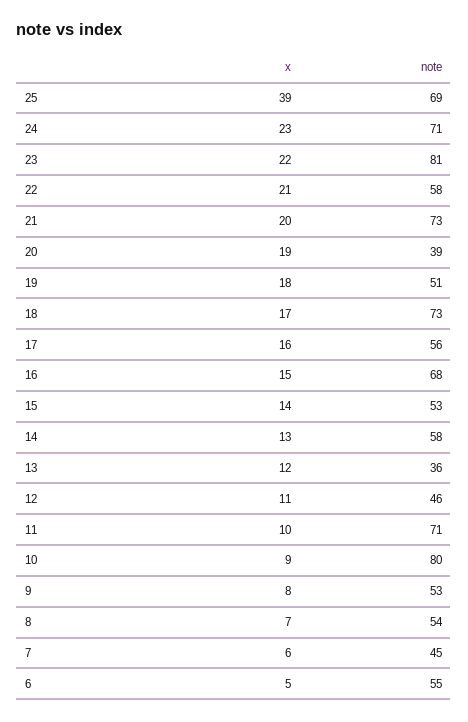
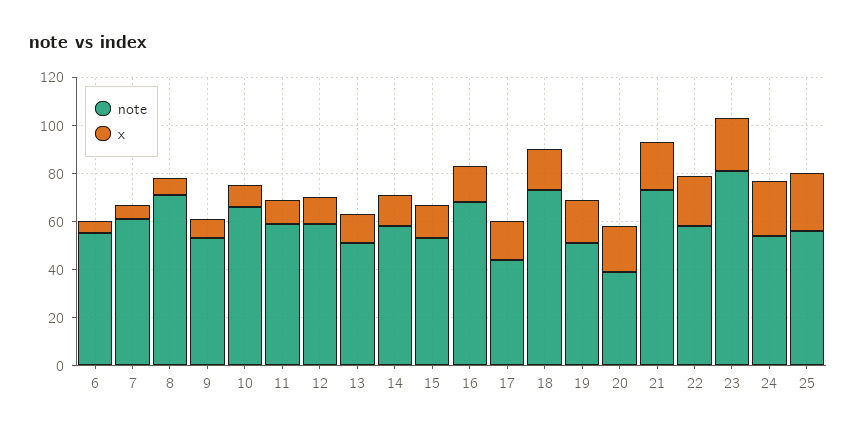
  {
    "x": {
-     "25": 39,
+     "25": 25,
      "24": 23,
      "23": 22,
      "22": 21,
      "21": 20,
      "20": 19,
      "19": 18,
      "18": 17,
      "17": 16,
      "16": 15,
      "15": 14,
      "14": 13,
      "13": 12,
      "12": 11,
      "11": 10,
      "10": 9,
      "9": 8,
      "8": 7,
      "7": 6,
      "6": 5
    },
    "note": {
-     "25": 69,
+     "25": 55,
-     "24": 71,
+     "24": 55,
      "23": 81,
      "22": 58,
      "21": 73,
      "20": 39,
      "19": 51,
      "18": 73,
-     "17": 56,
+     "17": 45,
      "16": 68,
      "15": 53,
      "14": 58,
-     "13": 36,
+     "13": 50,
-     "12": 46,
+     "12": 60,
-     "11": 71,
+     "11": 60,
-     "10": 80,
+     "10": 65,
      "9": 53,
-     "8": 54,
+     "8": 70,
-     "7": 45,
+     "7": 60,
      "6": 55
    }
  }

